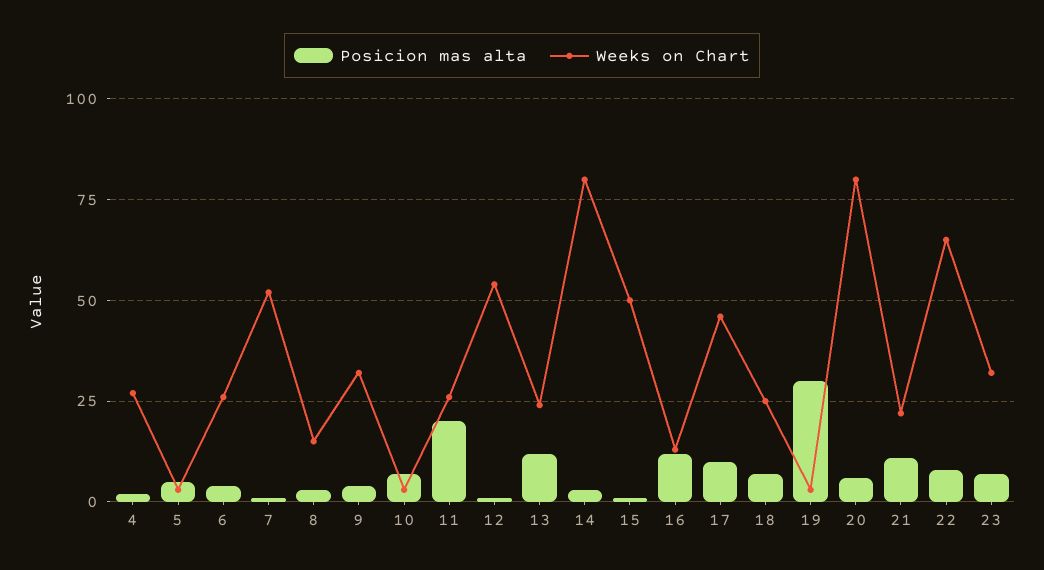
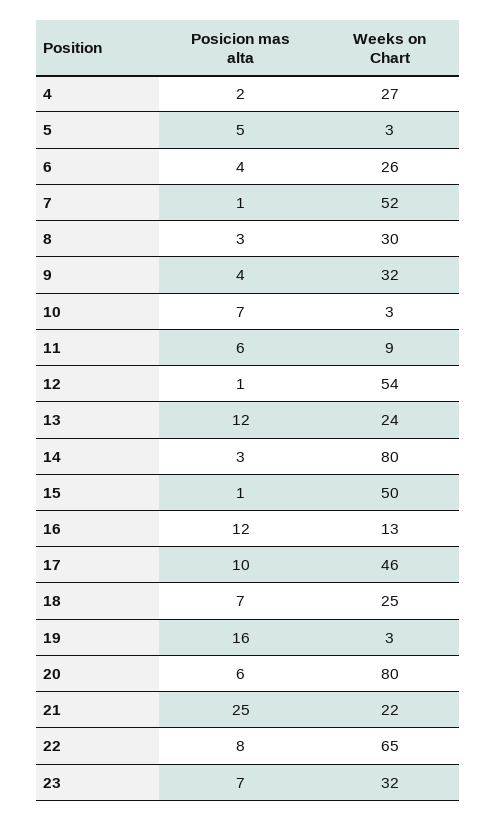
  {
    "Posicion mas alta": {
      "4": 2,
      "5": 5,
      "6": 4,
      "7": 1,
      "8": 3,
      "9": 4,
      "10": 7,
-     "11": 20,
+     "11": 6,
      "12": 1,
      "13": 12,
      "14": 3,
      "15": 1,
      "16": 12,
      "17": 10,
      "18": 7,
-     "19": 30,
+     "19": 16,
      "20": 6,
-     "21": 10,
+     "21": 25,
      "22": 8,
      "23": 7
    },
    "Weeks on Chart": {
      "4": 27,
      "5": 3,
      "6": 26,
      "7": 52,
-     "8": 15,
+     "8": 30,
      "9": 32,
      "10": 3,
-     "11": 25,
+     "11": 9,
      "12": 54,
      "13": 24,
      "14": 80,
      "15": 50,
      "16": 13,
      "17": 46,
      "18": 25,
      "19": 3,
      "20": 80,
      "21": 22,
      "22": 65,
      "23": 32
    }
  }

